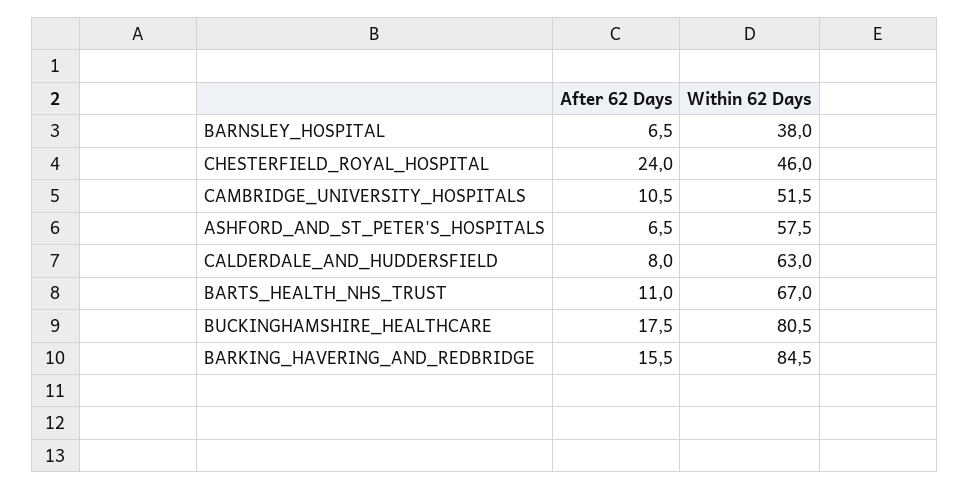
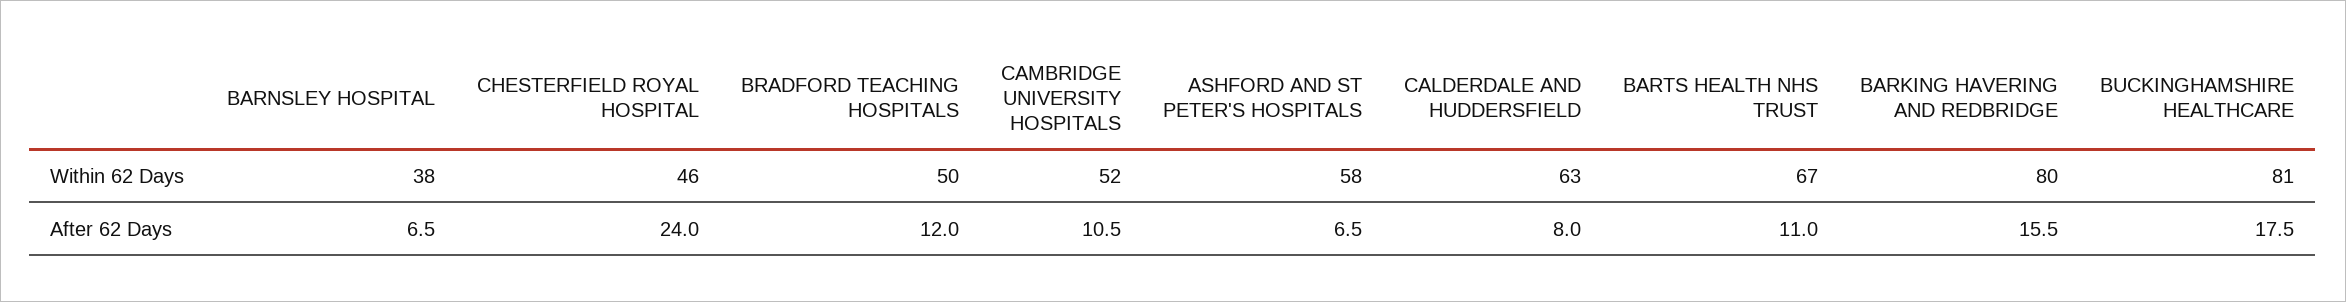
  {
    "After 62 Days": {
      "BARNSLEY_HOSPITAL": 6.5,
      "CHESTERFIELD_ROYAL_HOSPITAL": 24,
      "CAMBRIDGE_UNIVERSITY_HOSPITALS": 10.5,
      "ASHFORD_AND_ST_PETER'S_HOSPITALS": 6.5,
      "CALDERDALE_AND_HUDDERSFIELD": 8,
      "BARTS_HEALTH_NHS_TRUST": 11,
      "BUCKINGHAMSHIRE_HEALTHCARE": 17.5,
-     "BARKING_HAVERING_AND_REDBRIDGE": 15.5
+     "BARKING_HAVERING_AND_REDBRIDGE": 15.5,
+     "BRADFORD TEACHING HOSPITALS": 12
    },
    "Within 62 Days": {
      "BARNSLEY_HOSPITAL": 38,
      "CHESTERFIELD_ROYAL_HOSPITAL": 46,
      "CAMBRIDGE_UNIVERSITY_HOSPITALS": 51.5,
      "ASHFORD_AND_ST_PETER'S_HOSPITALS": 57.5,
      "CALDERDALE_AND_HUDDERSFIELD": 63,
      "BARTS_HEALTH_NHS_TRUST": 67,
      "BUCKINGHAMSHIRE_HEALTHCARE": 80.5,
-     "BARKING_HAVERING_AND_REDBRIDGE": 84.5
+     "BARKING_HAVERING_AND_REDBRIDGE": 80,
+     "BRADFORD TEACHING HOSPITALS": 50
    }
  }

